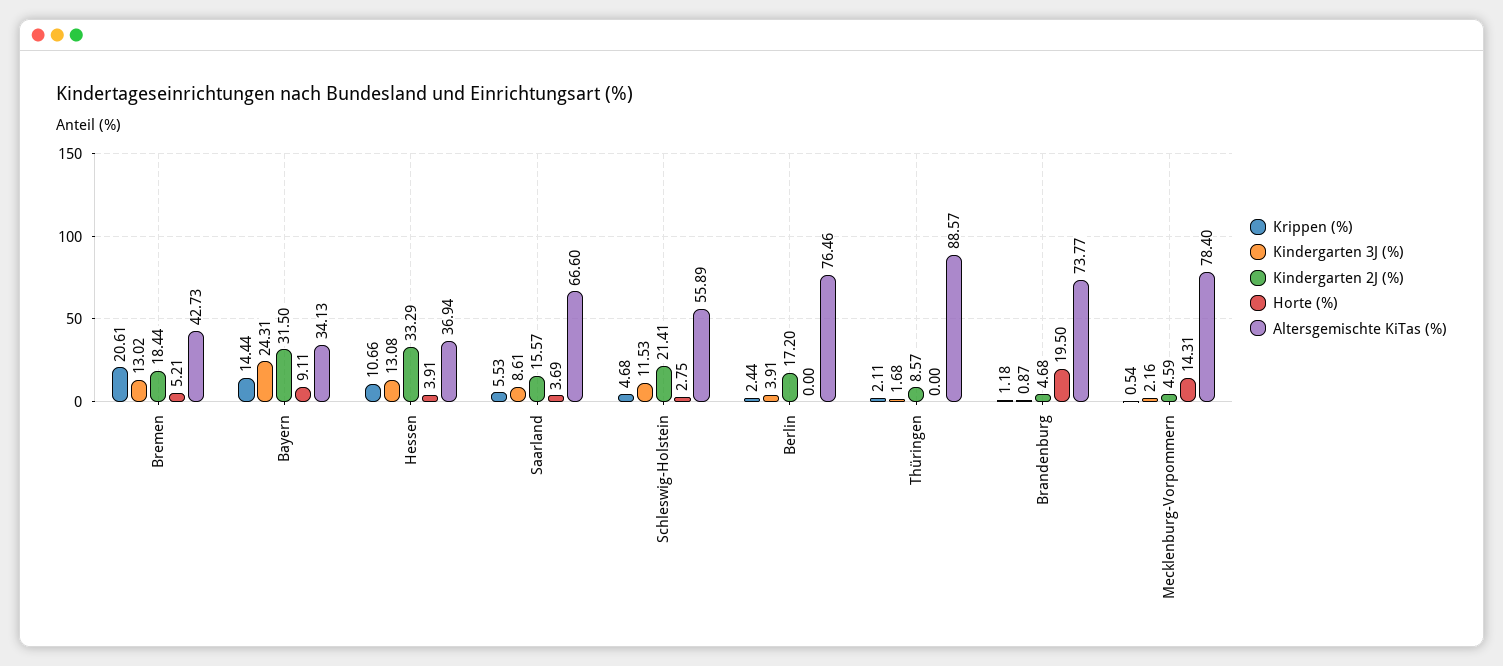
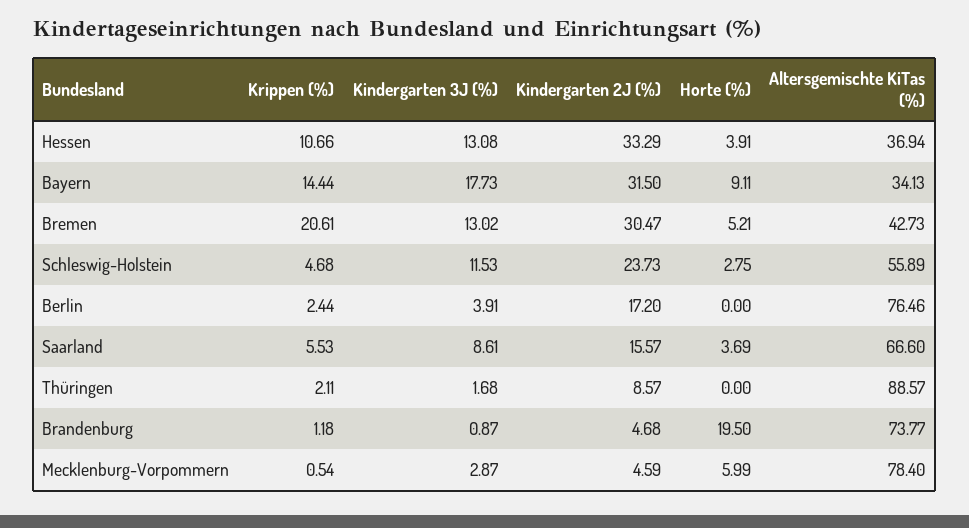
  {
    "Krippen (%)": {
      "Bremen": 20.61,
      "Bayern": 14.44,
      "Hessen": 10.66,
      "Saarland": 5.53,
      "Schleswig-Holstein": 4.68,
      "Berlin": 2.44,
      "Thüringen": 2.11,
      "Brandenburg": 1.18,
      "Mecklenburg-Vorpommern": 0.54
    },
    "Kindergarten 3J (%)": {
      "Bremen": 13.02,
-     "Bayern": 24.31,
+     "Bayern": 17.73,
      "Hessen": 13.08,
      "Saarland": 8.61,
      "Schleswig-Holstein": 11.53,
      "Berlin": 3.91,
      "Thüringen": 1.68,
      "Brandenburg": 0.87,
-     "Mecklenburg-Vorpommern": 2.16
+     "Mecklenburg-Vorpommern": 2.87
    },
    "Kindergarten 2J (%)": {
-     "Bremen": 18.44,
+     "Bremen": 30.47,
      "Bayern": 31.5,
      "Hessen": 33.29,
      "Saarland": 15.57,
-     "Schleswig-Holstein": 21.41,
+     "Schleswig-Holstein": 23.73,
      "Berlin": 17.2,
      "Thüringen": 8.57,
      "Brandenburg": 4.68,
      "Mecklenburg-Vorpommern": 4.59
    },
    "Horte (%)": {
      "Bremen": 5.21,
      "Bayern": 9.11,
      "Hessen": 3.91,
      "Saarland": 3.69,
      "Schleswig-Holstein": 2.75,
      "Berlin": 0,
      "Thüringen": 0,
      "Brandenburg": 19.5,
-     "Mecklenburg-Vorpommern": 14.31
+     "Mecklenburg-Vorpommern": 5.99
    },
    "Altersgemischte KiTas (%)": {
      "Bremen": 42.73,
      "Bayern": 34.13,
      "Hessen": 36.94,
      "Saarland": 66.6,
      "Schleswig-Holstein": 55.89,
      "Berlin": 76.46,
      "Thüringen": 88.57,
      "Brandenburg": 73.77,
      "Mecklenburg-Vorpommern": 78.4
    }
  }

